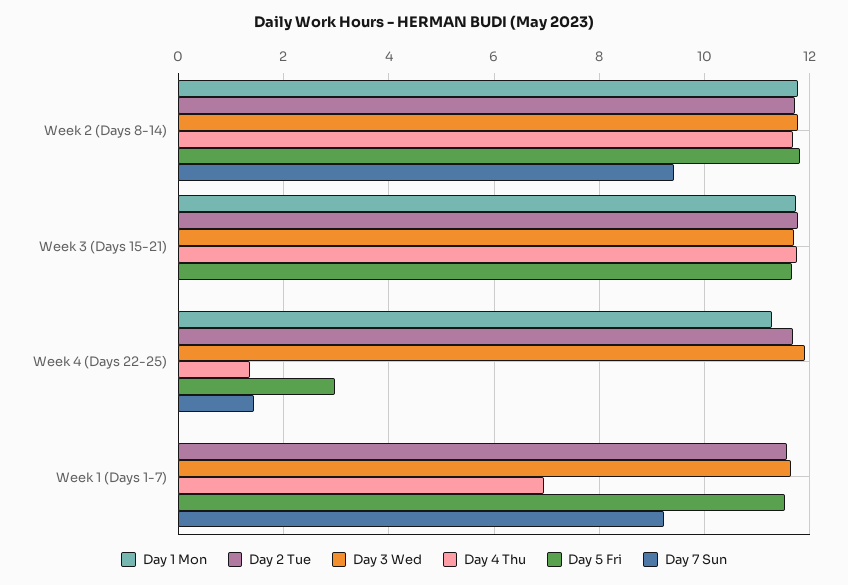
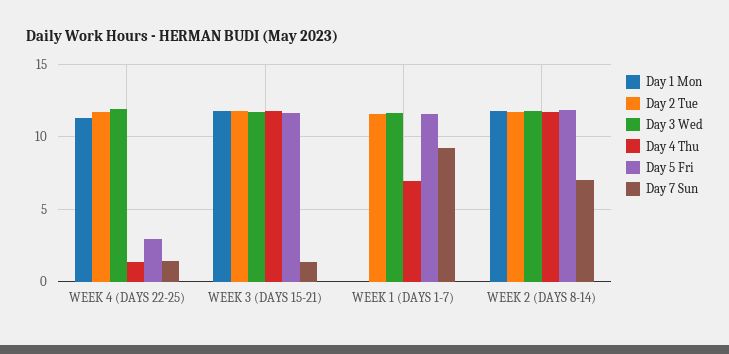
  {
    "Day 1 Mon": {
      "Week 2 (Days 8-14)": 11.8,
      "Week 3 (Days 15-21)": 11.8,
      "Week 4 (Days 22-25)": 11.2,
      "Week 1 (Days 1-7)": 0
    },
    "Day 2 Tue": {
      "Week 2 (Days 8-14)": 11.8,
      "Week 3 (Days 15-21)": 11.8,
      "Week 4 (Days 22-25)": 11.6,
      "Week 1 (Days 1-7)": 11.6
    },
    "Day 3 Wed": {
      "Week 2 (Days 8-14)": 11.8,
      "Week 3 (Days 15-21)": 11.8,
      "Week 4 (Days 22-25)": 12,
      "Week 1 (Days 1-7)": 11.6
    },
    "Day 4 Thu": {
      "Week 2 (Days 8-14)": 11.6,
      "Week 3 (Days 15-21)": 11.8,
      "Week 4 (Days 22-25)": 1.4,
      "Week 1 (Days 1-7)": 7
    },
    "Day 5 Fri": {
      "Week 2 (Days 8-14)": 11.8,
      "Week 3 (Days 15-21)": 11.6,
      "Week 4 (Days 22-25)": 3,
      "Week 1 (Days 1-7)": 11.6
    },
    "Day 7 Sun": {
-     "Week 2 (Days 8-14)": 9.4,
+     "Week 2 (Days 8-14)": 7,
-     "Week 3 (Days 15-21)": 0,
+     "Week 3 (Days 15-21)": 1.5,
      "Week 4 (Days 22-25)": 1.4,
      "Week 1 (Days 1-7)": 9.2
    }
  }

